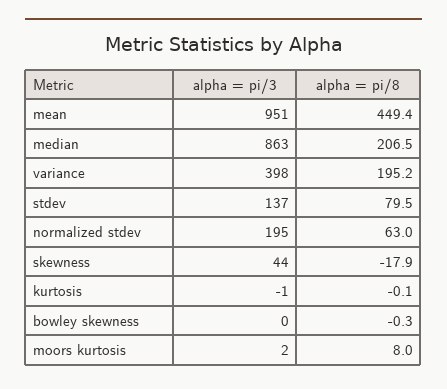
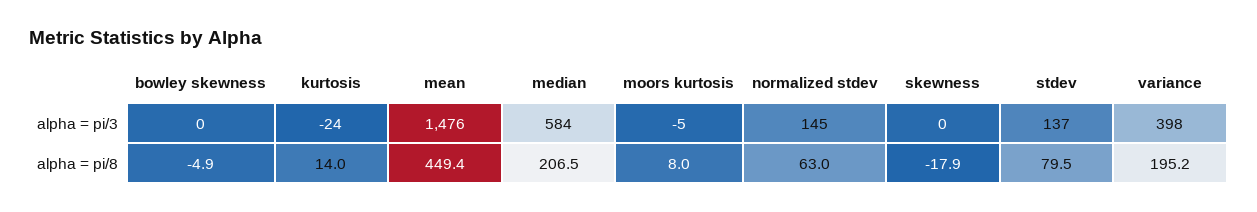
  {
    "alpha = pi/3": {
-     "mean": 951,
+     "mean": 1476,
-     "median": 863,
+     "median": 584,
      "variance": 398,
      "stdev": 137,
-     "normalized stdev": 195,
+     "normalized stdev": 145,
-     "skewness": 44,
+     "skewness": 0,
-     "kurtosis": -1,
+     "kurtosis": -24,
      "bowley skewness": 0,
-     "moors kurtosis": 2
+     "moors kurtosis": -5
    },
    "alpha = pi/8": {
      "mean": 449.4,
      "median": 206.5,
      "variance": 195.2,
      "stdev": 79.5,
      "normalized stdev": 63,
      "skewness": -17.9,
-     "kurtosis": -0.1,
+     "kurtosis": 14,
-     "bowley skewness": -0.3,
+     "bowley skewness": -4.9,
      "moors kurtosis": 8
    }
  }

